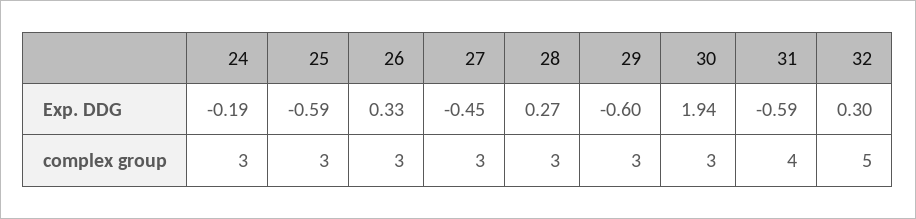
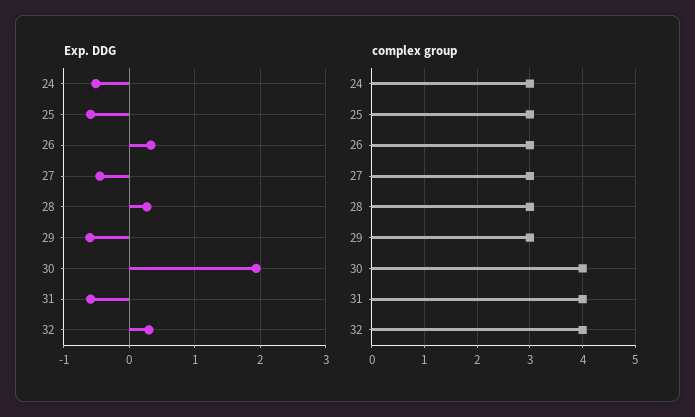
  {
    "Exp. DDG": {
-     "24": -0.19,
+     "24": -0.5,
      "25": -0.59,
      "26": 0.33,
      "27": -0.45,
      "28": 0.27,
      "29": -0.6,
      "30": 1.94,
      "31": -0.59,
      "32": 0.3
    },
    "complex group": {
      "24": 3,
      "25": 3,
      "26": 3,
      "27": 3,
      "28": 3,
      "29": 3,
-     "30": 3,
+     "30": 4,
      "31": 4,
-     "32": 5
+     "32": 4
    }
  }

